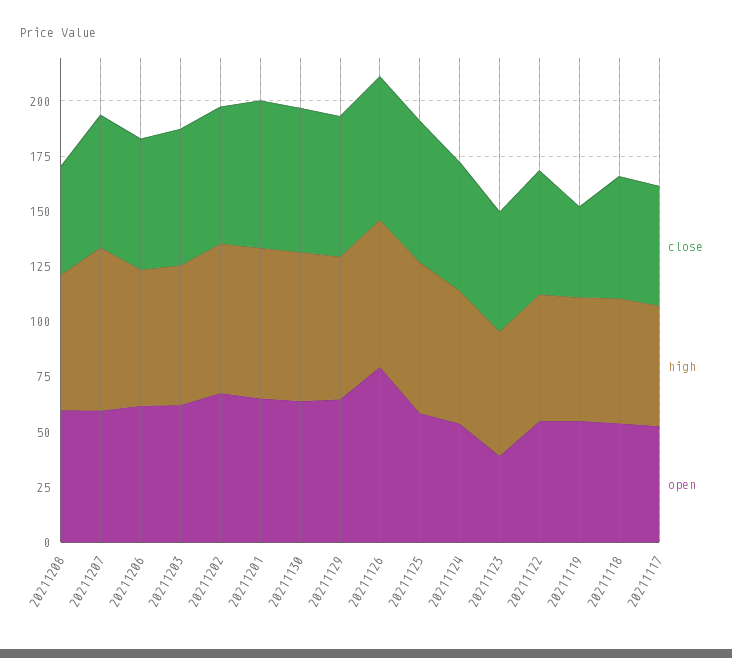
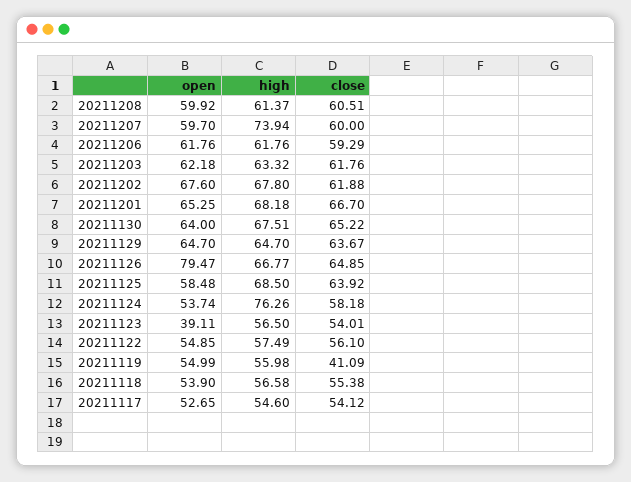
  {
    "close": {
-     "20211208": 50,
+     "20211208": 60.51,
      "20211207": 60,
      "20211206": 59.29,
      "20211203": 61.76,
      "20211202": 61.88,
      "20211201": 66.7,
      "20211130": 65.22,
      "20211129": 63.67,
      "20211126": 64.85,
      "20211125": 63.92,
      "20211124": 58.18,
      "20211123": 54.01,
      "20211122": 56.1,
      "20211119": 41.09,
      "20211118": 55.38,
      "20211117": 54.12
    },
    "high": {
      "20211208": 61.37,
      "20211207": 73.94,
      "20211206": 61.76,
      "20211203": 63.32,
      "20211202": 67.8,
      "20211201": 68.18,
      "20211130": 67.51,
      "20211129": 64.7,
      "20211126": 66.77,
      "20211125": 68.5,
-     "20211124": 60,
+     "20211124": 76.26,
      "20211123": 56.5,
      "20211122": 57.49,
      "20211119": 55.98,
      "20211118": 56.58,
      "20211117": 54.6
    },
    "open": {
      "20211208": 59.92,
      "20211207": 59.7,
      "20211206": 61.76,
      "20211203": 62.18,
      "20211202": 67.6,
      "20211201": 65.25,
      "20211130": 64,
      "20211129": 64.7,
      "20211126": 79.47,
      "20211125": 58.48,
      "20211124": 53.74,
      "20211123": 39.11,
      "20211122": 54.85,
      "20211119": 54.99,
      "20211118": 53.9,
      "20211117": 52.65
    }
  }

